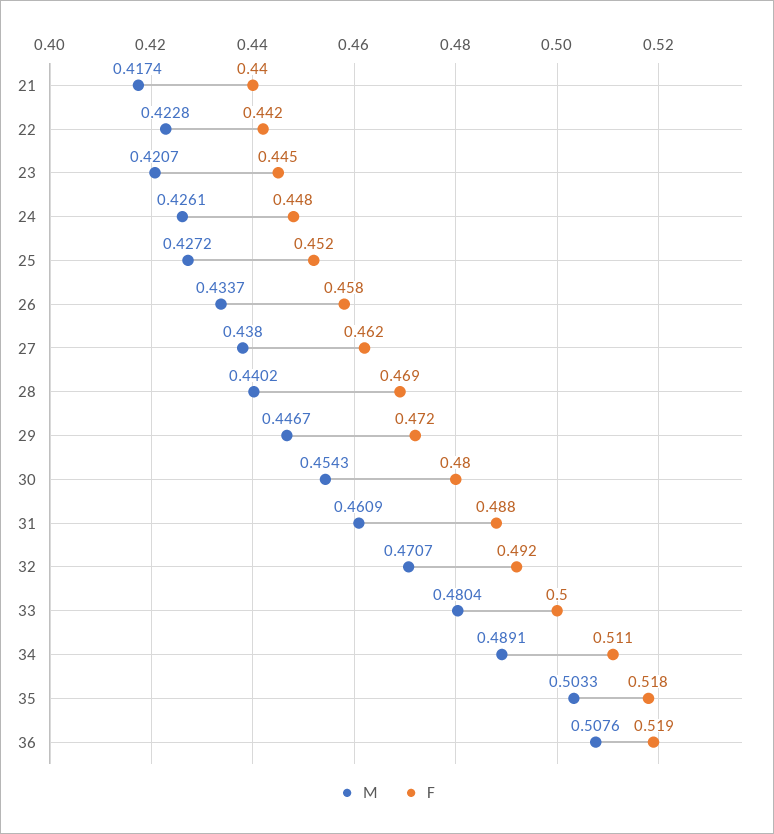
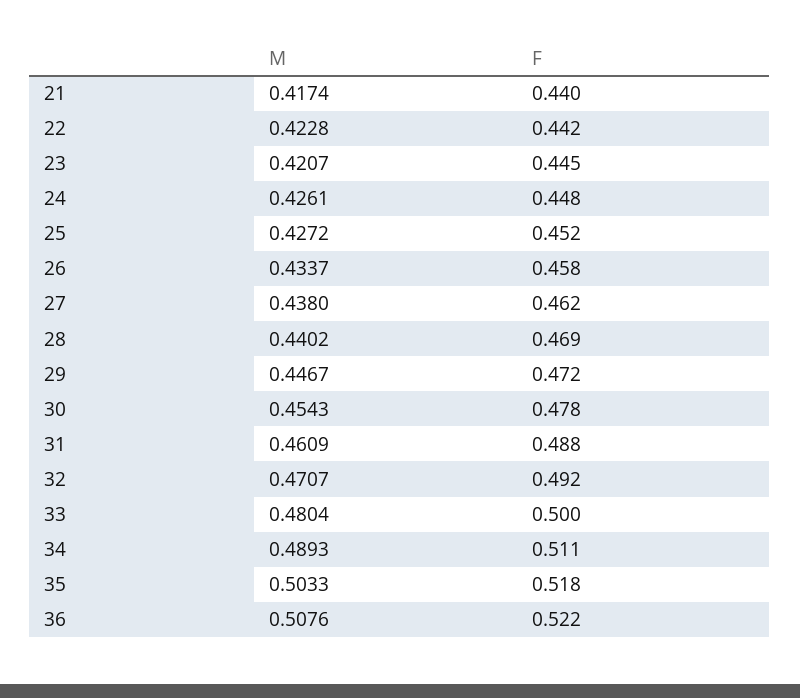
  {
    "M": {
      "21": 0.4174,
      "22": 0.4228,
      "23": 0.4207,
      "24": 0.4261,
      "25": 0.4272,
      "26": 0.4337,
      "27": 0.438,
      "28": 0.4402,
      "29": 0.4467,
      "30": 0.4543,
      "31": 0.4609,
      "32": 0.4707,
      "33": 0.4804,
-     "34": 0.4891,
+     "34": 0.4893,
      "35": 0.5033,
      "36": 0.5076
    },
    "F": {
      "21": 0.44,
      "22": 0.442,
      "23": 0.445,
      "24": 0.448,
      "25": 0.452,
      "26": 0.458,
      "27": 0.462,
      "28": 0.469,
      "29": 0.472,
-     "30": 0.48,
+     "30": 0.478,
      "31": 0.488,
      "32": 0.492,
      "33": 0.5,
      "34": 0.511,
      "35": 0.518,
-     "36": 0.519
+     "36": 0.522
    }
  }

